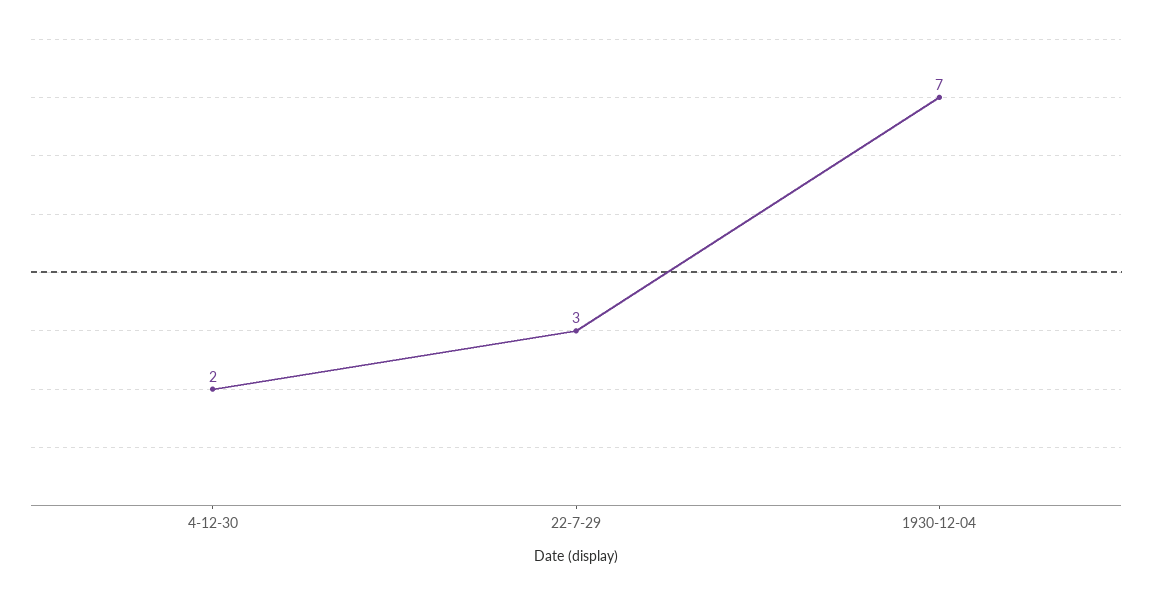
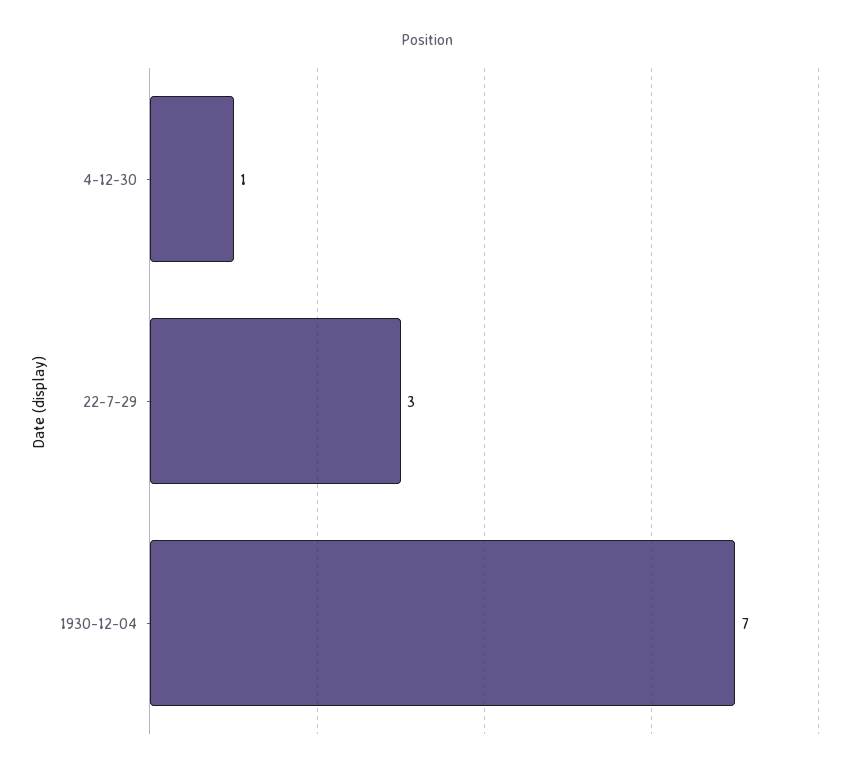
  {
-   "4-12-30": 2,
+   "4-12-30": 1,
    "22-7-29": 3,
    "1930-12-04": 7
  }

